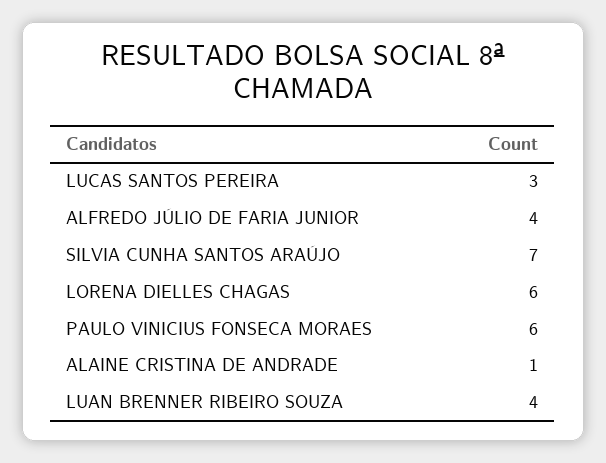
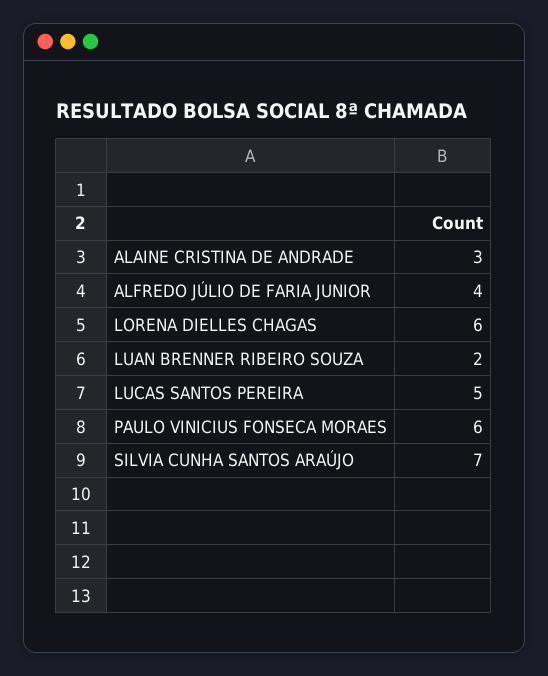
  {
-   "LUCAS SANTOS PEREIRA": 3,
+   "LUCAS SANTOS PEREIRA": 5,
    "ALFREDO JÚLIO DE FARIA JUNIOR": 4,
    "SILVIA CUNHA SANTOS ARAÚJO": 7,
    "LORENA DIELLES CHAGAS": 6,
    "PAULO VINICIUS FONSECA MORAES": 6,
-   "ALAINE CRISTINA DE ANDRADE": 1,
+   "ALAINE CRISTINA DE ANDRADE": 3,
-   "LUAN BRENNER RIBEIRO SOUZA": 4
+   "LUAN BRENNER RIBEIRO SOUZA": 2
  }

